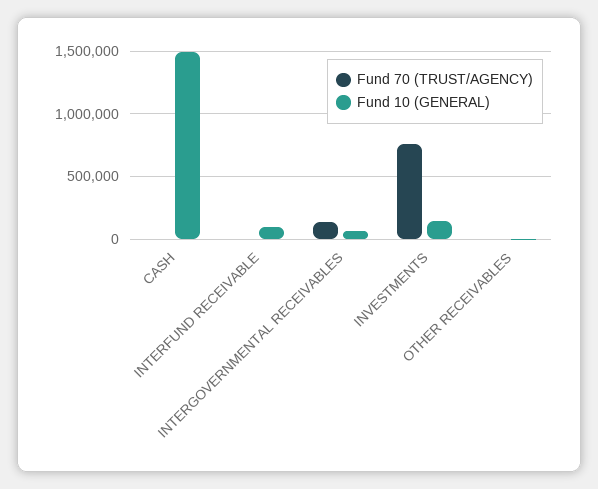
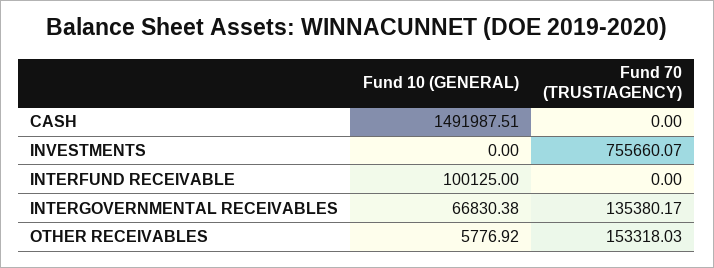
  {
    "Fund 70 (TRUST/AGENCY)": {
      "CASH": 0,
      "INTERFUND RECEIVABLE": 0,
      "INTERGOVERNMENTAL RECEIVABLES": 135380.17,
      "INVESTMENTS": 755660.07,
-     "OTHER RECEIVABLES": 0
+     "OTHER RECEIVABLES": 153318.03
    },
    "Fund 10 (GENERAL)": {
      "CASH": 1491987.51,
      "INTERFUND RECEIVABLE": 100125,
      "INTERGOVERNMENTAL RECEIVABLES": 66830.38,
-     "INVESTMENTS": 150000,
+     "INVESTMENTS": 0,
      "OTHER RECEIVABLES": 5776.92
    }
  }

